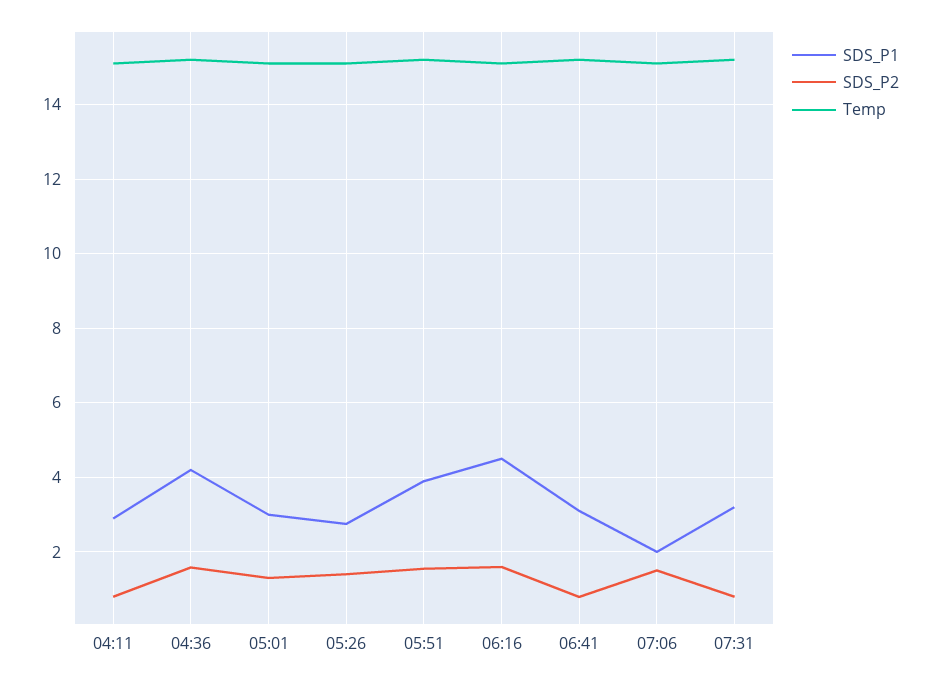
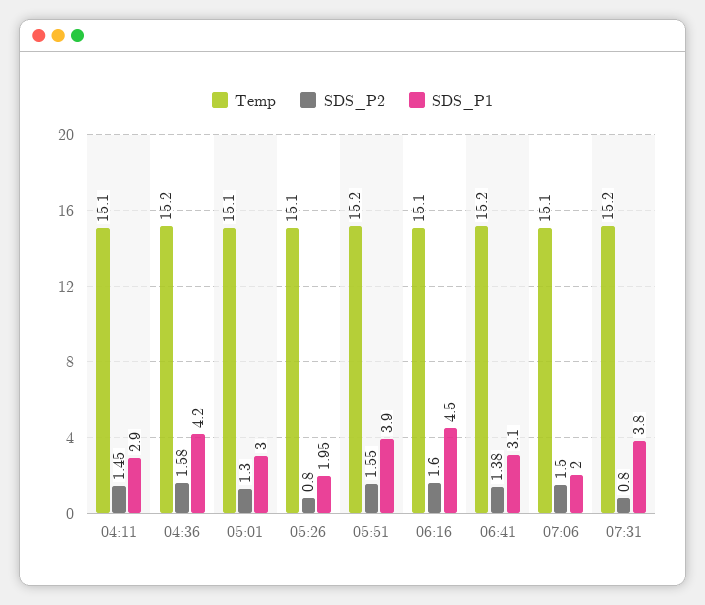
  {
    "SDS_P1": {
      "04:11": 2.9,
      "04:36": 4.2,
      "05:01": 3,
-     "05:26": 2.8,
+     "05:26": 1.95,
      "05:51": 3.9,
      "06:16": 4.5,
      "06:41": 3.1,
      "07:06": 2,
-     "07:31": 3.2
+     "07:31": 3.8
    },
    "SDS_P2": {
-     "04:11": 0.8,
+     "04:11": 1.45,
      "04:36": 1.58,
      "05:01": 1.3,
-     "05:26": 1.4,
+     "05:26": 0.8,
      "05:51": 1.55,
      "06:16": 1.6,
-     "06:41": 0.8,
+     "06:41": 1.38,
      "07:06": 1.5,
      "07:31": 0.8
    },
    "Temp": {
      "04:11": 15.1,
      "04:36": 15.2,
      "05:01": 15.1,
      "05:26": 15.1,
      "05:51": 15.2,
      "06:16": 15.1,
      "06:41": 15.2,
      "07:06": 15.1,
      "07:31": 15.2
    }
  }

